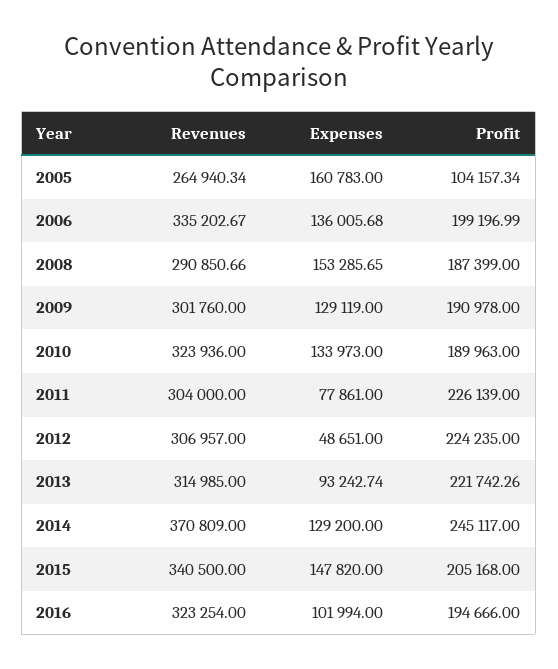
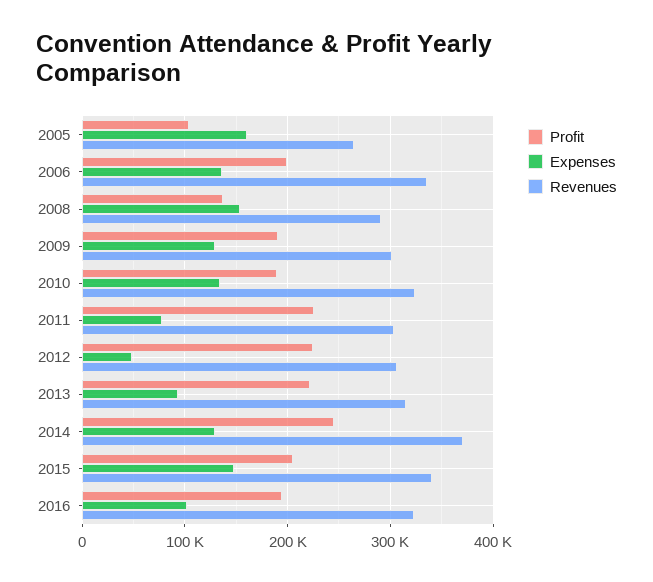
  {
    "Revenues": {
      "2005": 264940.34,
      "2006": 335202.67,
      "2008": 290850.66,
      "2009": 301760,
      "2010": 323936,
      "2011": 304000,
      "2012": 306957,
      "2013": 314985,
      "2014": 370809,
      "2015": 340500,
      "2016": 323254
    },
    "Expenses": {
      "2005": 160783,
      "2006": 136005.68,
      "2008": 153285.65,
      "2009": 129119,
      "2010": 133973,
      "2011": 77861,
      "2012": 48651,
      "2013": 93242.74,
      "2014": 129200,
      "2015": 147820,
      "2016": 101994
    },
    "Profit": {
      "2005": 104157.34,
      "2006": 199196.99,
-     "2008": 187399,
+     "2008": 140000,
      "2009": 190978,
      "2010": 189963,
      "2011": 226139,
      "2012": 224235,
      "2013": 221742.26,
      "2014": 245117,
      "2015": 205168,
      "2016": 194666
    }
  }

